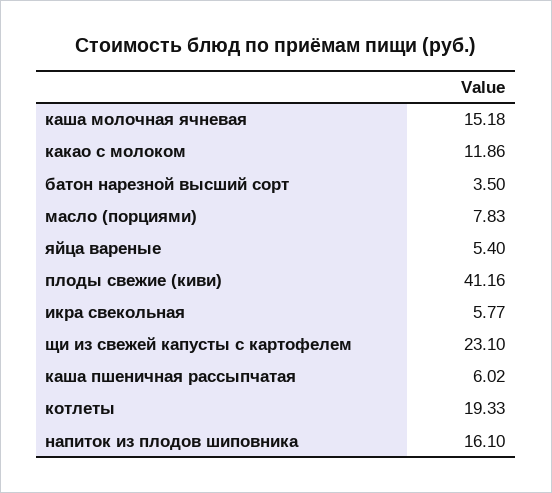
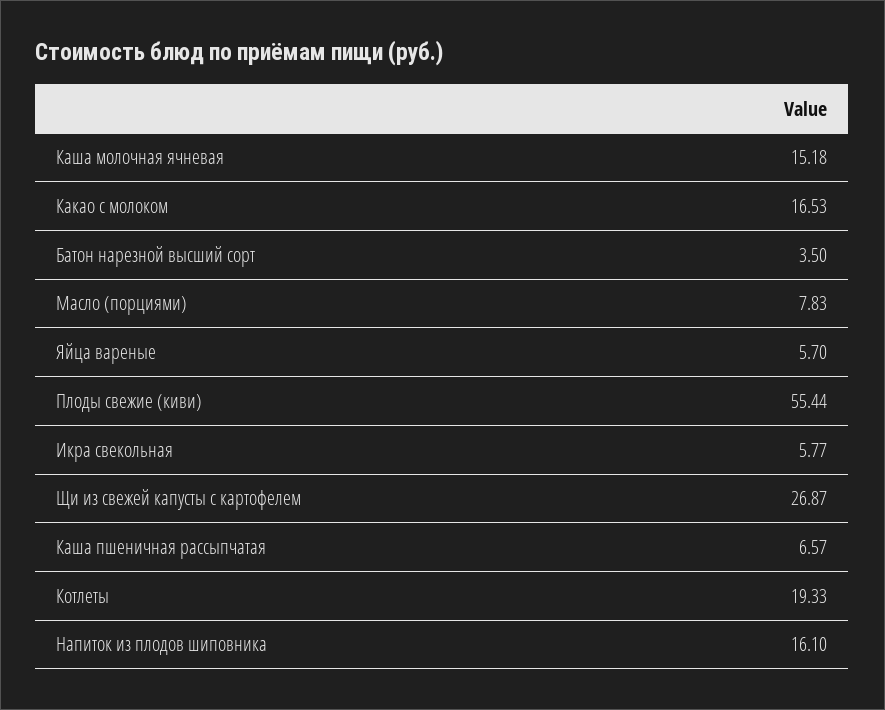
  {
    "каша молочная ячневая": 15.18,
-   "какао с молоком": 11.86,
+   "какао с молоком": 16.53,
    "батон нарезной высший сорт": 3.5,
    "масло (порциями)": 7.83,
-   "яйца вареные": 5.4,
+   "яйца вареные": 5.7,
-   "плоды свежие (киви)": 41.16,
+   "плоды свежие (киви)": 55.44,
    "икра свекольная": 5.77,
-   "щи из свежей капусты с картофелем": 23.1,
+   "щи из свежей капусты с картофелем": 26.87,
-   "каша пшеничная рассыпчатая": 6.02,
+   "каша пшеничная рассыпчатая": 6.57,
    "котлеты": 19.33,
    "напиток из плодов шиповника": 16.1
  }

